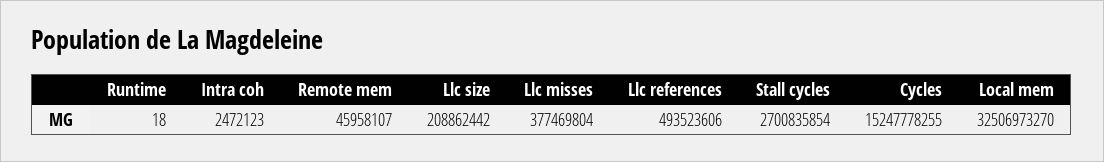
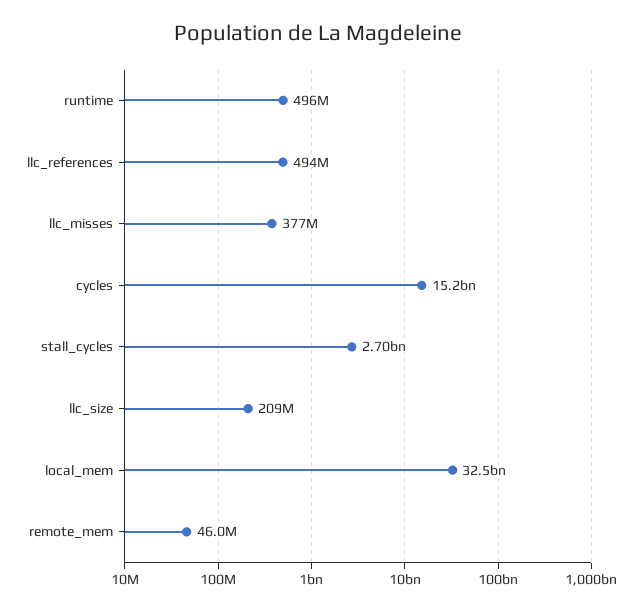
  {
-   "Runtime": 18,
+   "Runtime": 496000000,
-   "Intra coh": 2472123,
    "Remote mem": 45958107,
    "Llc size": 208862442,
    "Llc misses": 377469804,
    "Llc references": 493523606,
    "Stall cycles": 2700835854,
    "Cycles": 15247778255,
    "Local mem": 32506973270
  }

